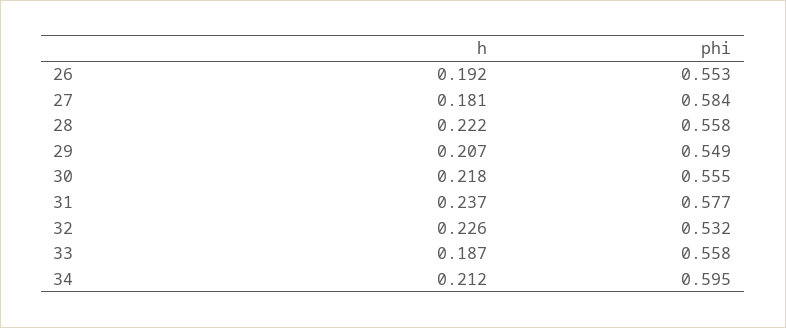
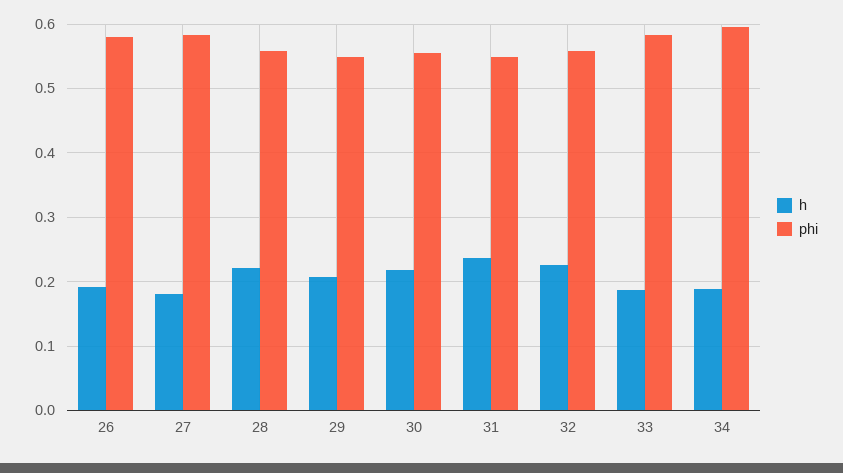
  {
    "h": {
      "26": 0.192,
      "27": 0.181,
      "28": 0.222,
      "29": 0.207,
      "30": 0.218,
      "31": 0.237,
      "32": 0.226,
      "33": 0.187,
-     "34": 0.212
+     "34": 0.19
    },
    "phi": {
-     "26": 0.553,
+     "26": 0.58,
      "27": 0.584,
      "28": 0.558,
      "29": 0.549,
      "30": 0.555,
-     "31": 0.577,
+     "31": 0.55,
-     "32": 0.532,
+     "32": 0.56,
-     "33": 0.558,
+     "33": 0.58,
      "34": 0.595
    }
  }

